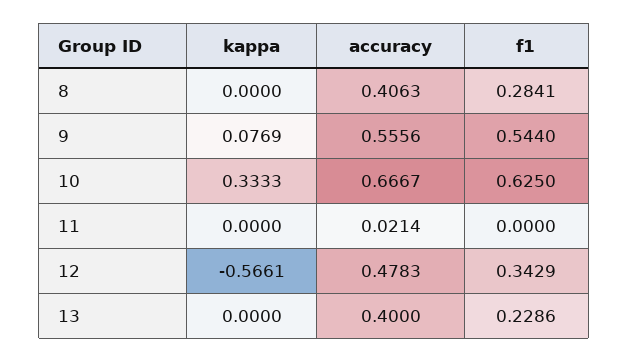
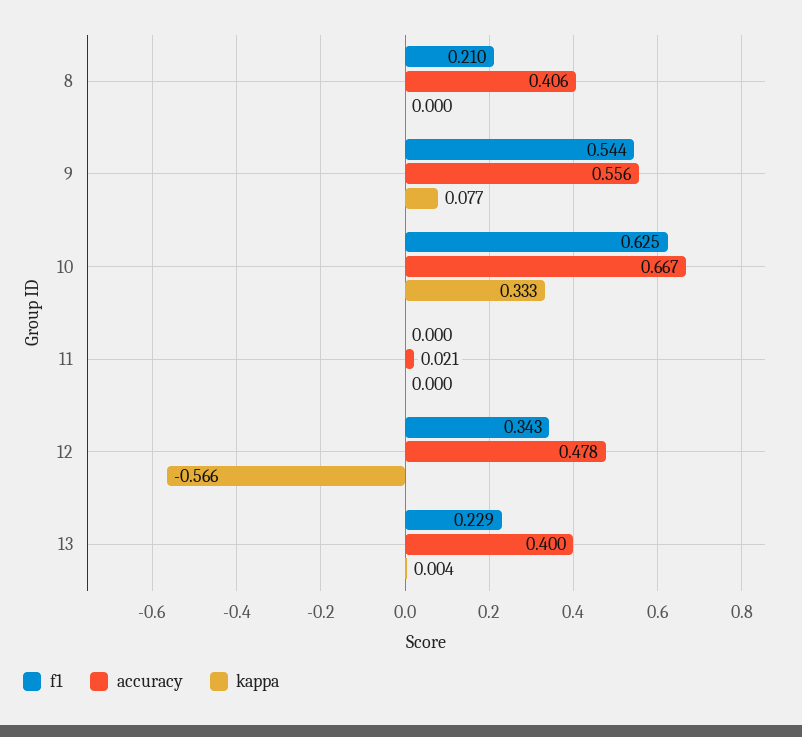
  {
    "kappa": {
      "8": 0,
      "9": 0.0769,
      "10": 0.3333,
      "11": 0,
      "12": -0.5661,
-     "13": 0
+     "13": 0.004
    },
    "accuracy": {
      "8": 0.4063,
      "9": 0.5556,
      "10": 0.6667,
      "11": 0.0214,
      "12": 0.4783,
      "13": 0.4
    },
    "f1": {
-     "8": 0.2841,
+     "8": 0.21,
      "9": 0.544,
      "10": 0.625,
      "11": 0,
      "12": 0.3429,
      "13": 0.2286
    }
  }

